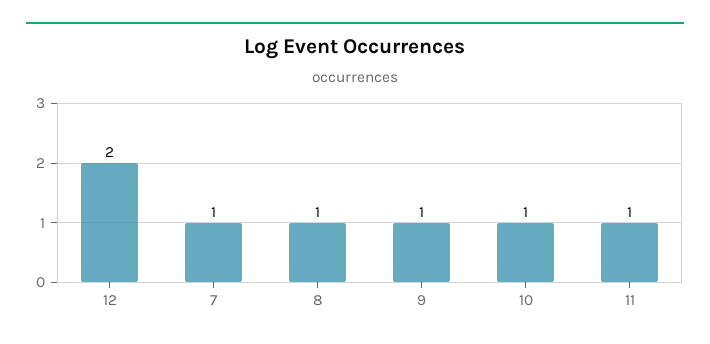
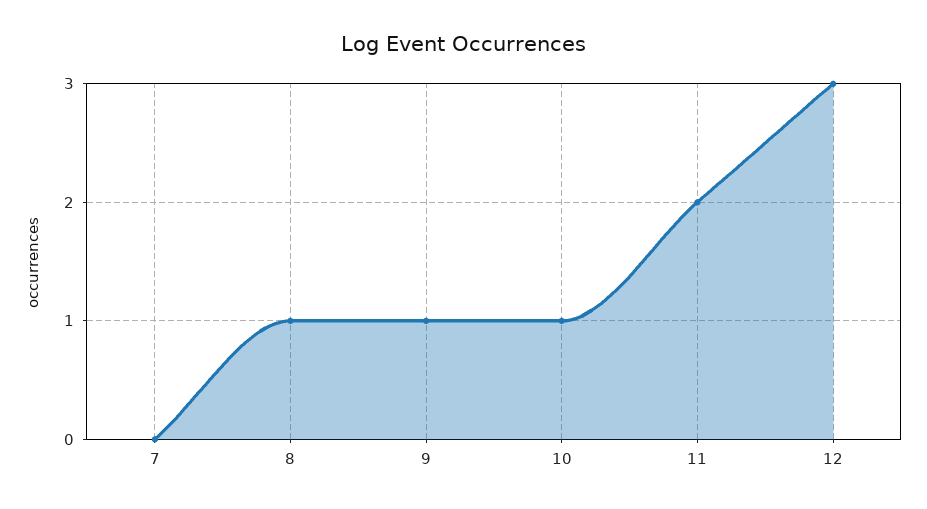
  {
-   "12": 2,
+   "12": 3,
-   "7": 1,
+   "7": 0,
    "8": 1,
    "9": 1,
    "10": 1,
-   "11": 1
+   "11": 2
  }

